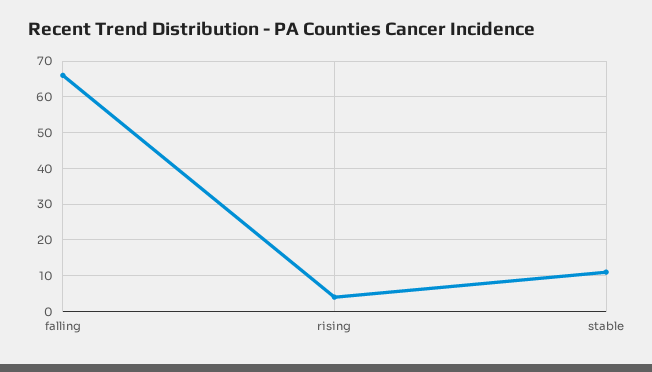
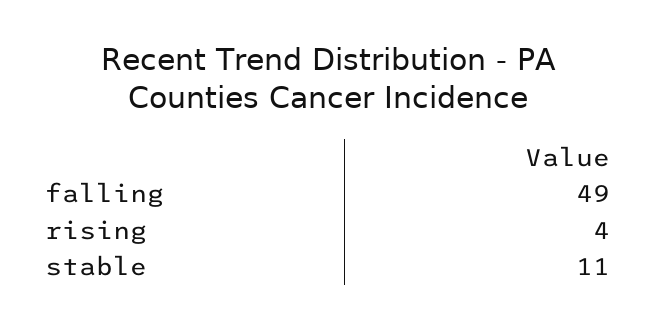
  {
-   "falling": 65,
+   "falling": 49,
    "rising": 4,
    "stable": 11
  }

